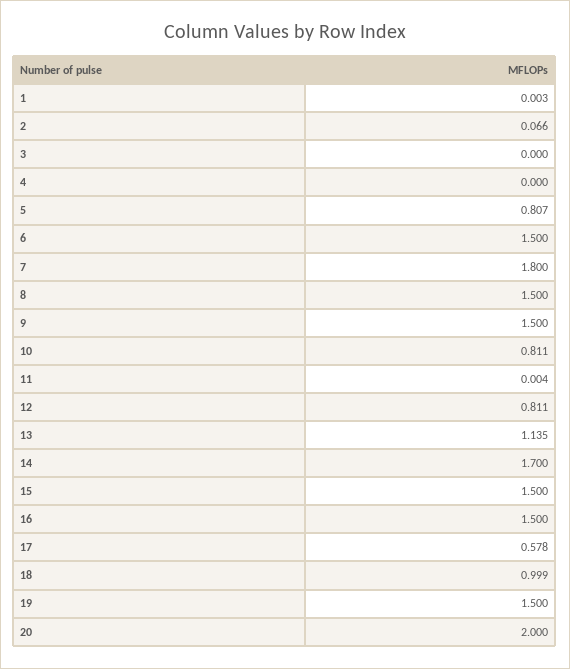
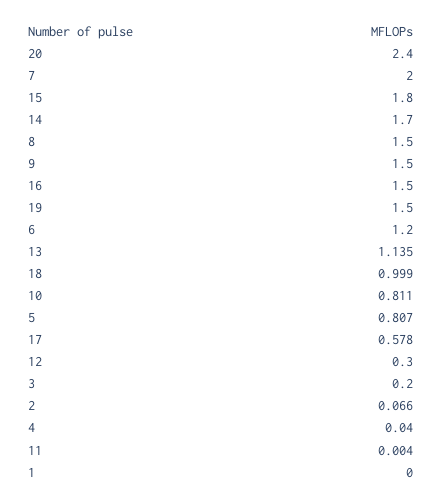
  {
-   "1": 0.003,
+   "1": 0,
    "2": 0.066,
-   "3": 0,
+   "3": 0.2,
-   "4": 0,
+   "4": 0.04,
    "5": 0.807,
-   "6": 1.5,
+   "6": 1.2,
-   "7": 1.8,
+   "7": 2,
    "8": 1.5,
    "9": 1.5,
    "10": 0.811,
    "11": 0.004,
-   "12": 0.811,
+   "12": 0.3,
    "13": 1.135,
    "14": 1.7,
-   "15": 1.5,
+   "15": 1.8,
    "16": 1.5,
    "17": 0.578,
    "18": 0.999,
    "19": 1.5,
-   "20": 2
+   "20": 2.4
  }

